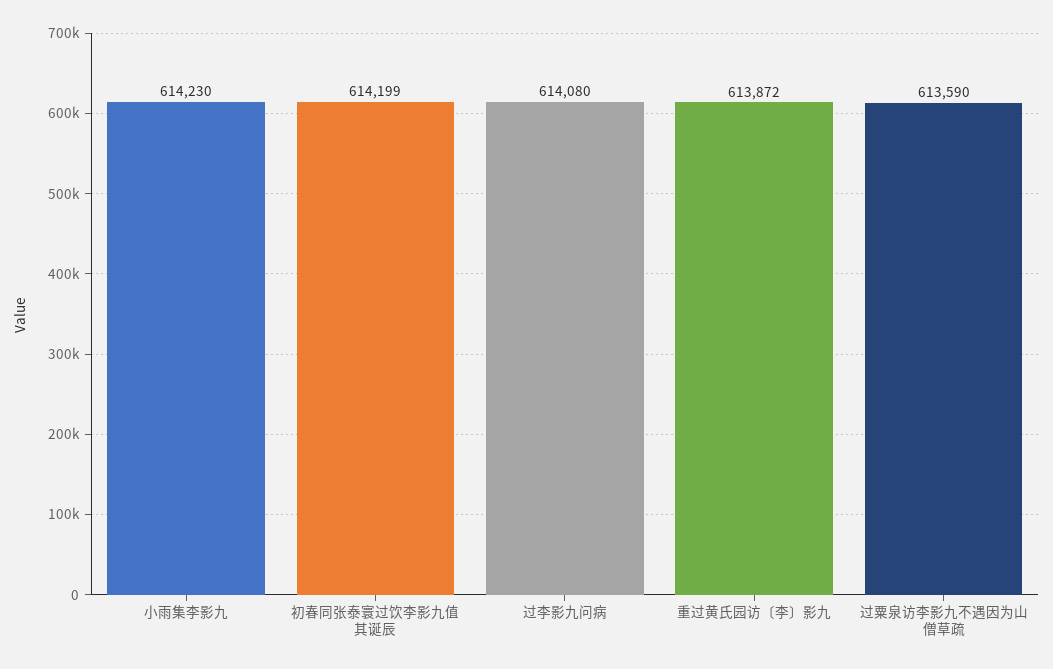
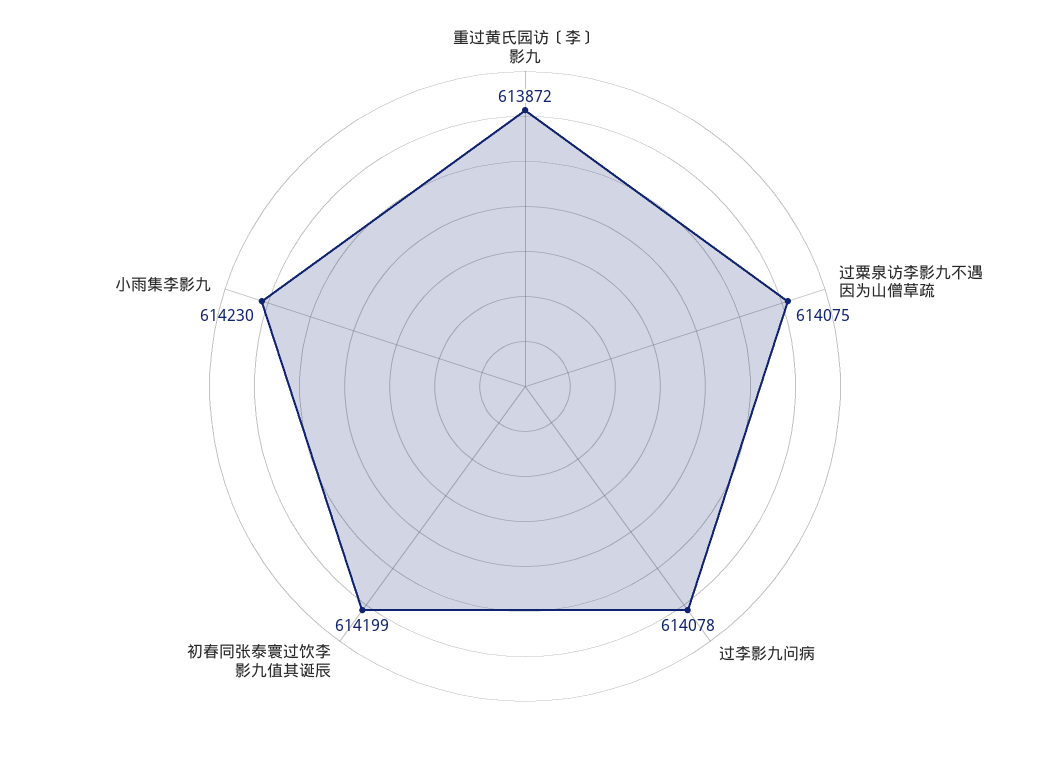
  {
    "小雨集李影九": 614230,
    "初春同张泰寰过饮李影九值其诞辰": 614199,
-   "过李影九问病": 614080,
+   "过李影九问病": 614078,
    "重过黄氏园访〔李〕影九": 613872,
-   "过粟泉访李影九不遇因为山僧草疏": 613590
+   "过粟泉访李影九不遇因为山僧草疏": 614075
  }

